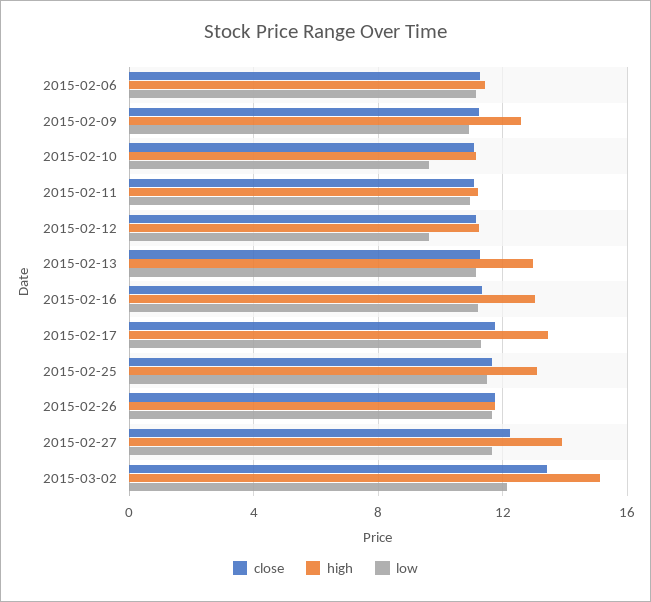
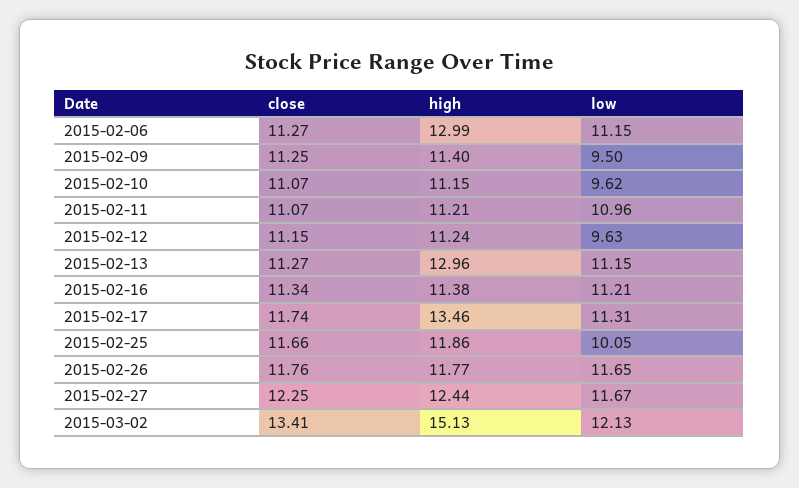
  {
    "close": {
      "2015-02-06": 11.27,
      "2015-02-09": 11.25,
      "2015-02-10": 11.07,
      "2015-02-11": 11.07,
      "2015-02-12": 11.15,
      "2015-02-13": 11.27,
      "2015-02-16": 11.34,
      "2015-02-17": 11.74,
      "2015-02-25": 11.66,
      "2015-02-26": 11.76,
      "2015-02-27": 12.25,
      "2015-03-02": 13.41
    },
    "high": {
-     "2015-02-06": 11.5,
+     "2015-02-06": 12.99,
-     "2015-02-09": 12.5,
+     "2015-02-09": 11.4,
      "2015-02-10": 11.15,
      "2015-02-11": 11.21,
      "2015-02-12": 11.24,
      "2015-02-13": 12.96,
-     "2015-02-16": 13,
+     "2015-02-16": 11.38,
      "2015-02-17": 13.46,
-     "2015-02-25": 13,
+     "2015-02-25": 11.86,
      "2015-02-26": 11.77,
-     "2015-02-27": 14,
+     "2015-02-27": 12.44,
      "2015-03-02": 15.13
    },
    "low": {
      "2015-02-06": 11.15,
-     "2015-02-09": 11,
+     "2015-02-09": 9.5,
      "2015-02-10": 9.62,
      "2015-02-11": 10.96,
      "2015-02-12": 9.63,
      "2015-02-13": 11.15,
      "2015-02-16": 11.21,
      "2015-02-17": 11.31,
-     "2015-02-25": 11.5,
+     "2015-02-25": 10.05,
      "2015-02-26": 11.65,
      "2015-02-27": 11.67,
      "2015-03-02": 12.13
    }
  }

